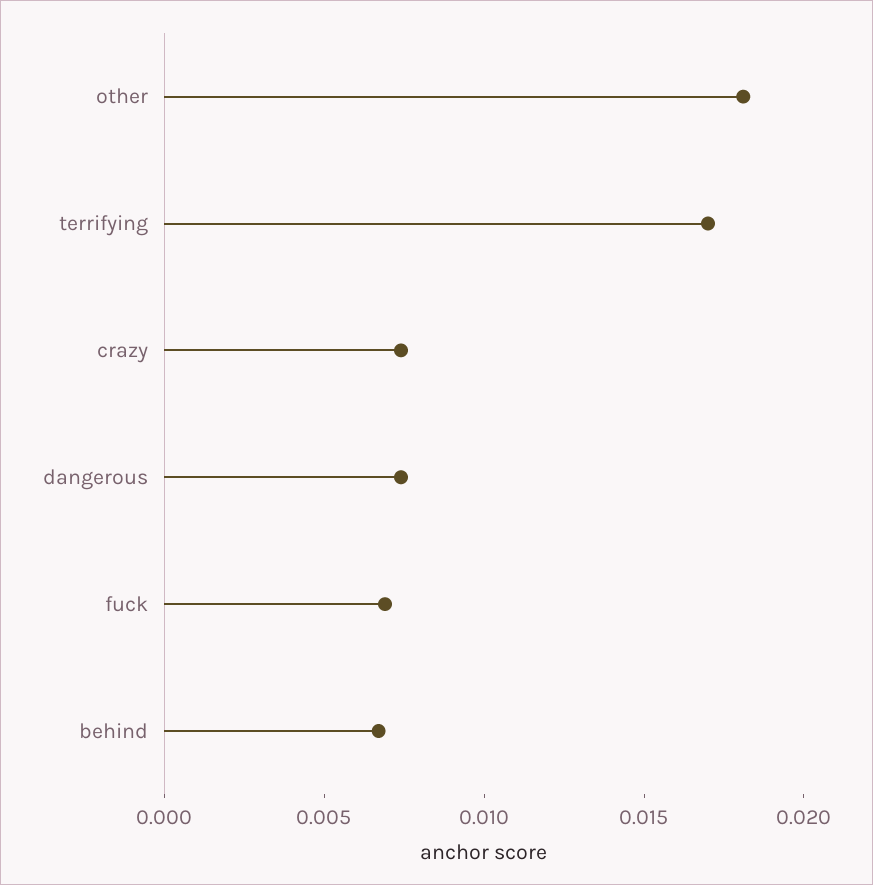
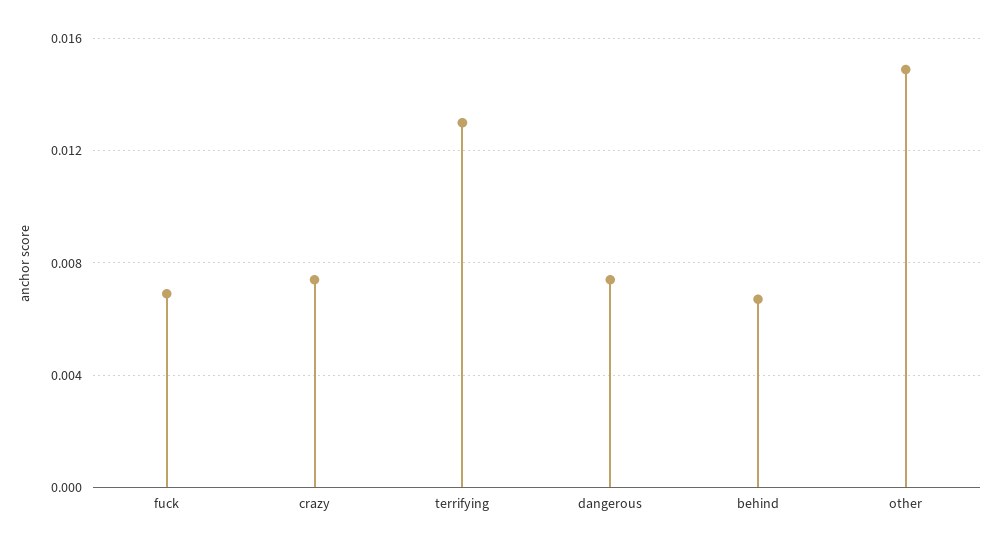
  {
-   "other": 0.018,
+   "other": 0.015,
-   "terrifying": 0.017,
+   "terrifying": 0.013,
    "crazy": 0.0075,
    "dangerous": 0.0075,
    "fuck": 0.007,
    "behind": 0.0065
  }

